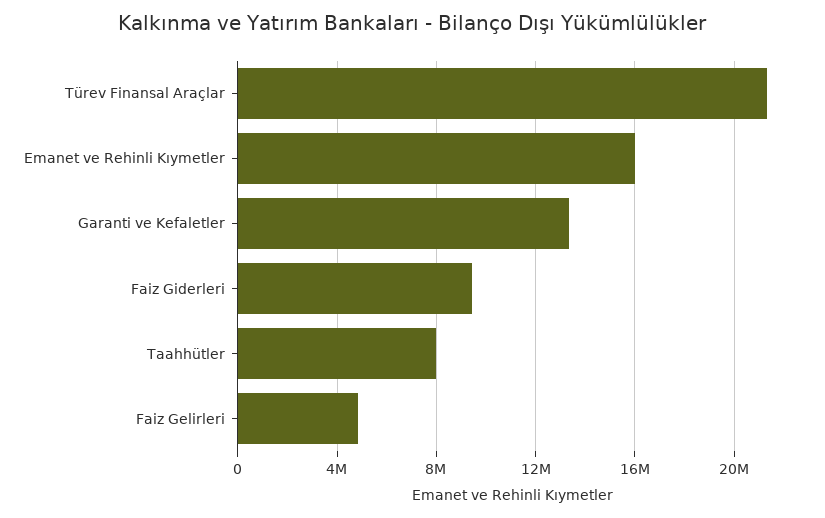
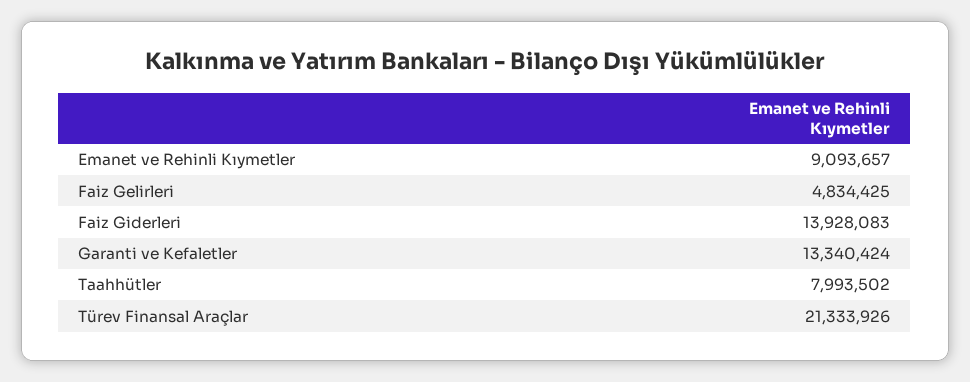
  {
    "Türev Finansal Araçlar": 21333926,
-   "Emanet ve Rehinli Kıymetler": 16000000,
+   "Emanet ve Rehinli Kıymetler": 9093657,
    "Garanti ve Kefaletler": 13340424,
-   "Faiz Giderleri": 9500000,
+   "Faiz Giderleri": 13928083,
    "Taahhütler": 7993502,
    "Faiz Gelirleri": 4834425
  }

